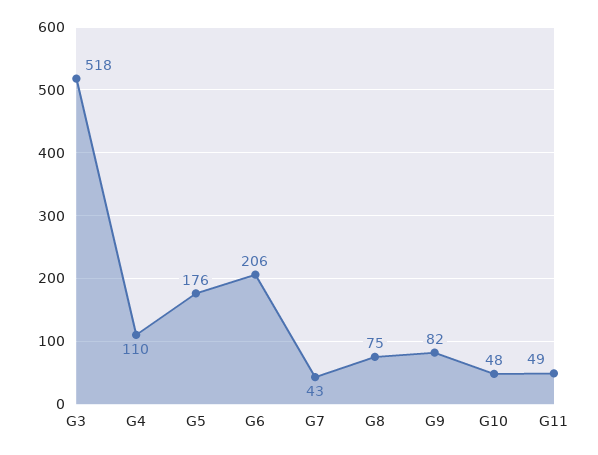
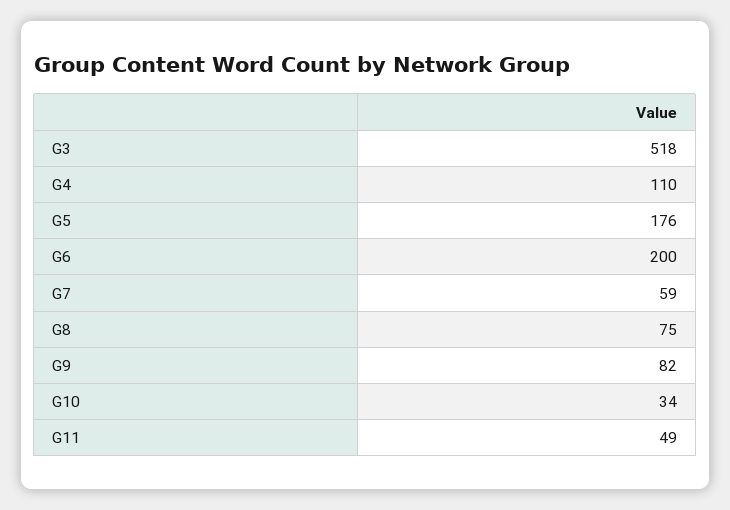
  {
    "G3": 518,
    "G4": 110,
    "G5": 176,
-   "G6": 206,
+   "G6": 200,
-   "G7": 43,
+   "G7": 59,
    "G8": 75,
    "G9": 82,
-   "G10": 48,
+   "G10": 34,
    "G11": 49
  }

